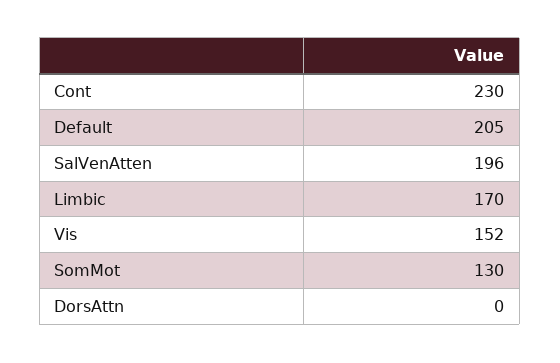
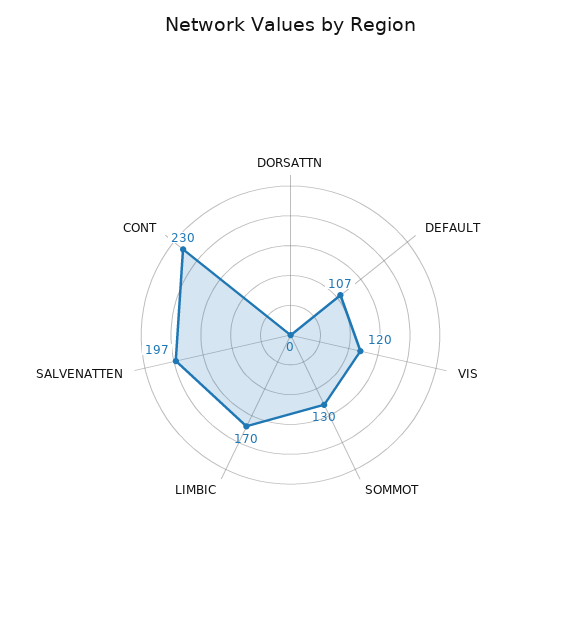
  {
    "Cont": 230,
-   "Default": 205,
+   "Default": 107,
-   "SalVenAtten": 196,
+   "SalVenAtten": 197,
    "Limbic": 170,
-   "Vis": 152,
+   "Vis": 120,
    "SomMot": 130,
    "DorsAttn": 0
  }

